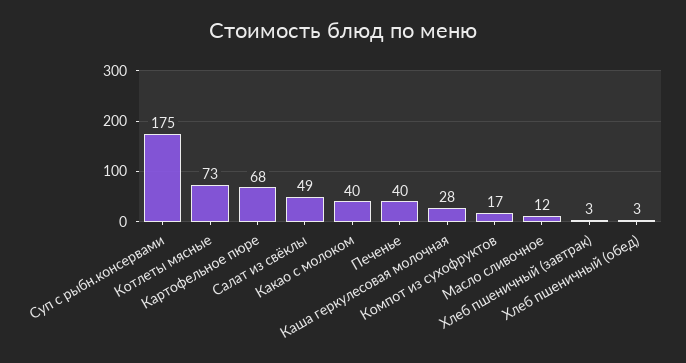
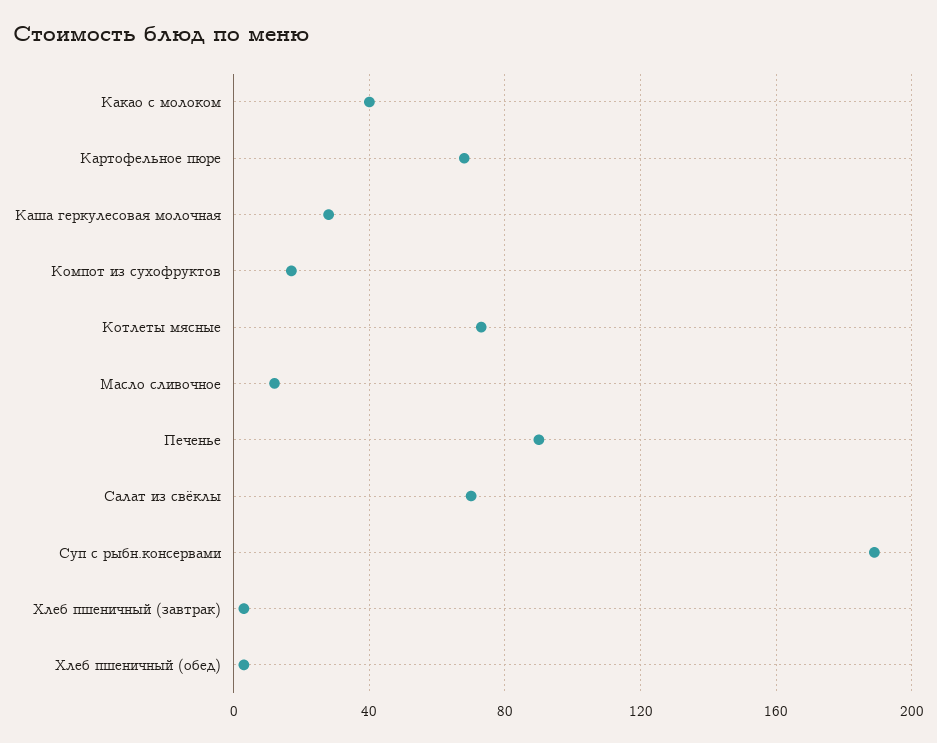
  {
-   "Суп с рыбн.консервами": 175,
+   "Суп с рыбн.консервами": 190,
    "Котлеты мясные": 73,
    "Картофельное пюре": 68,
-   "Салат из свёклы": 49,
+   "Салат из свёклы": 70,
    "Какао с молоком": 40,
-   "Печенье": 40,
+   "Печенье": 90,
    "Каша геркулесовая молочная": 28,
    "Компот из сухофруктов": 17,
    "Масло сливочное": 12,
    "Хлеб пшеничный (завтрак)": 3,
    "Хлеб пшеничный (обед)": 3
  }

